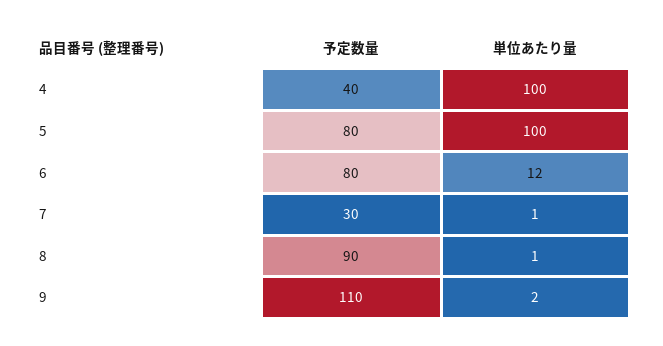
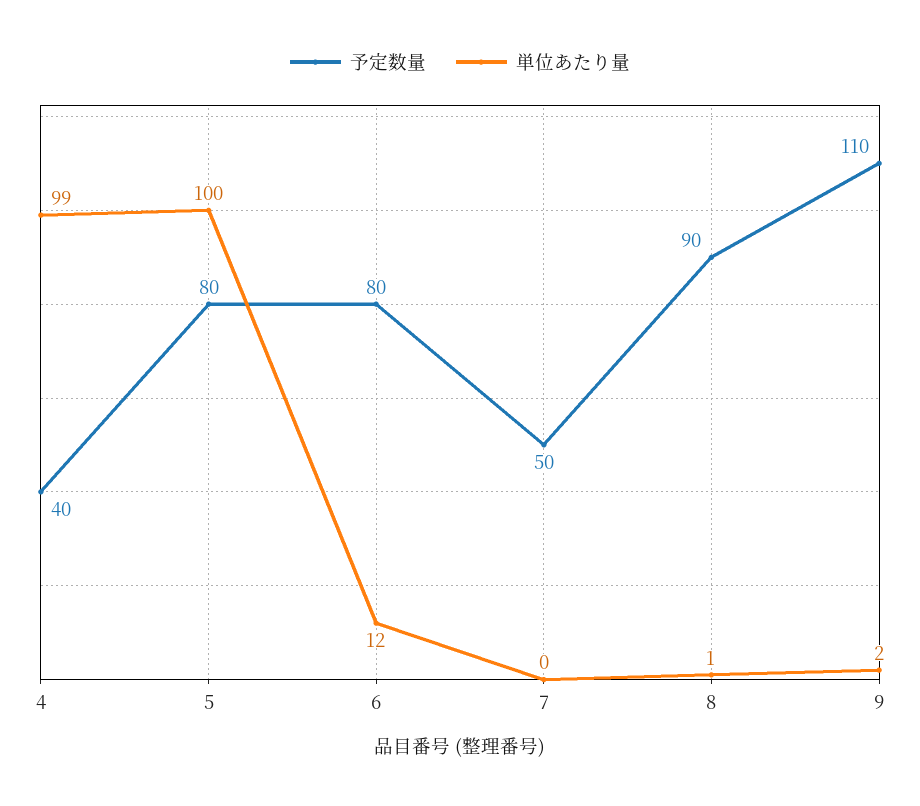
  {
    "予定数量": {
      "4": 40,
      "5": 80,
      "6": 80,
-     "7": 30,
+     "7": 50,
      "8": 90,
      "9": 110
    },
    "単位あたり量": {
-     "4": 100,
+     "4": 99,
      "5": 100,
      "6": 12,
-     "7": 1,
+     "7": 0,
      "8": 1,
      "9": 2
    }
  }

